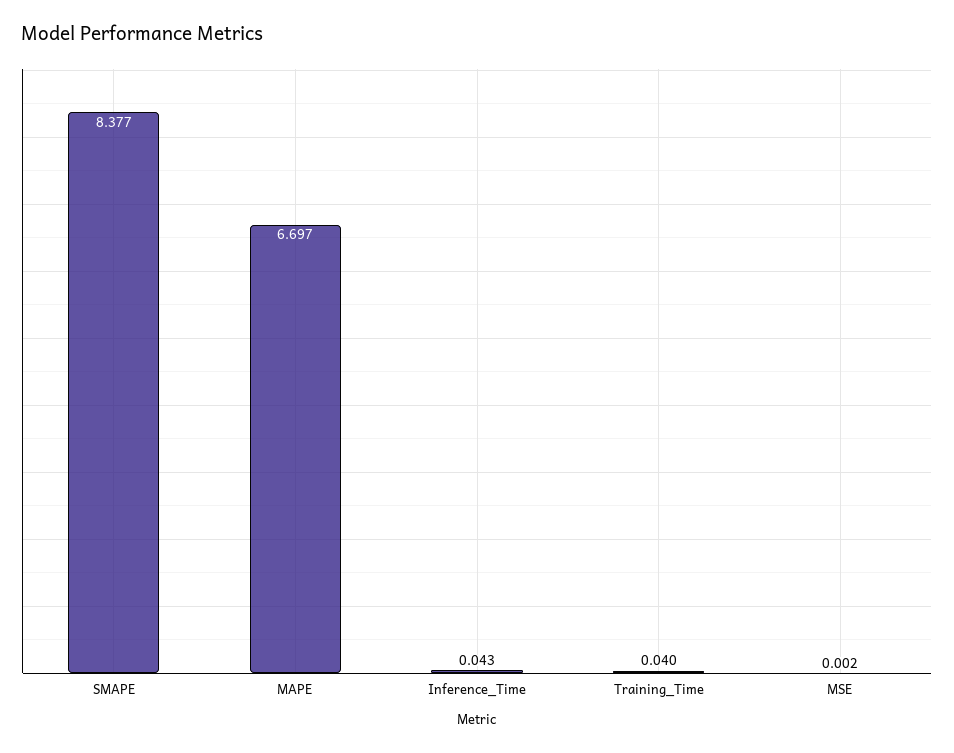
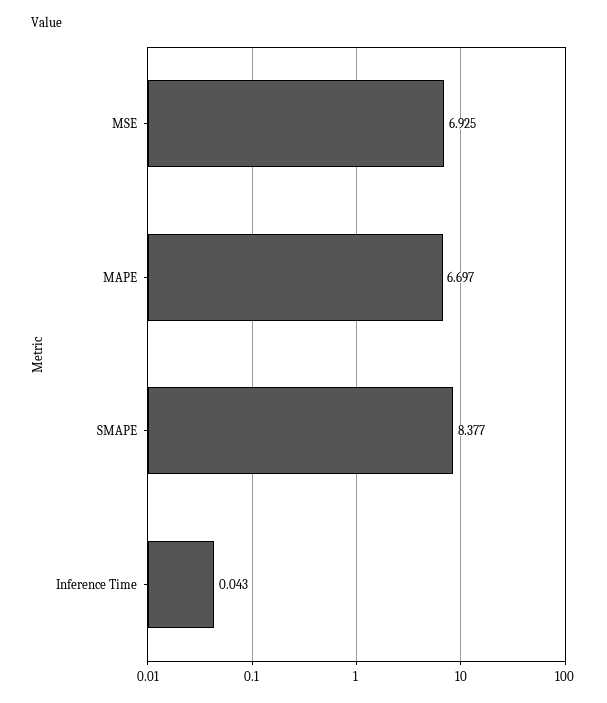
  {
    "SMAPE": 8.377,
    "MAPE": 6.697,
    "Inference_Time": 0.043,
-   "Training_Time": 0.04,
-   "MSE": 0.002
+   "MSE": 6.925
  }

